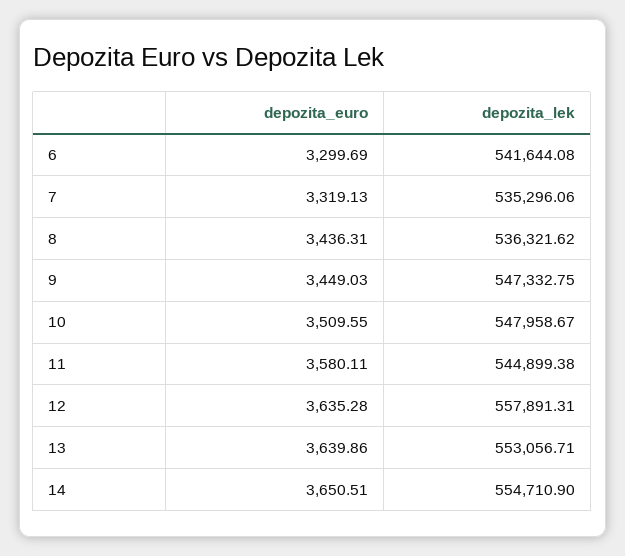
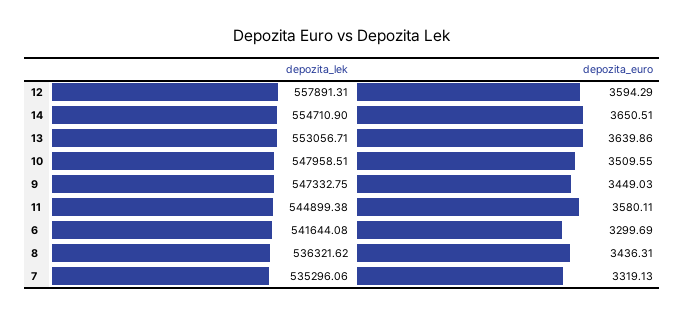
  {
    "depozita_euro": {
      "6": 3299.69,
      "7": 3319.13,
      "8": 3436.31,
      "9": 3449.03,
      "10": 3509.55,
      "11": 3580.11,
-     "12": 3635.28,
+     "12": 3594.29,
      "13": 3639.86,
      "14": 3650.51
    },
    "depozita_lek": {
      "6": 541644.08,
      "7": 535296.06,
      "8": 536321.62,
      "9": 547332.75,
-     "10": 547958.67,
+     "10": 547958.51,
      "11": 544899.38,
      "12": 557891.31,
      "13": 553056.71,
      "14": 554710.9
    }
  }

